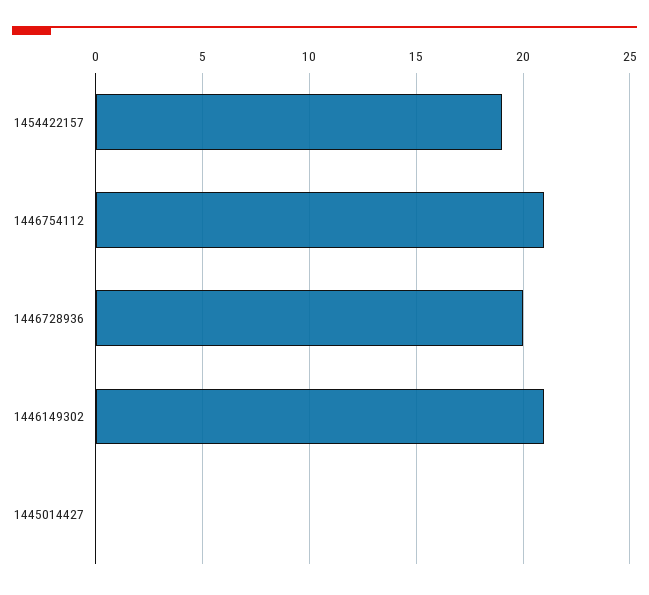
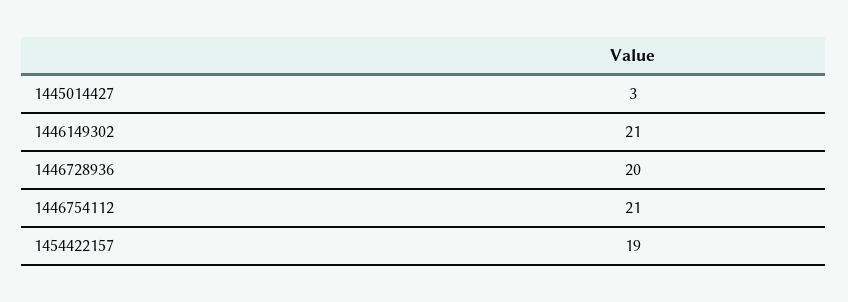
  {
    "1454422157": 19,
    "1446754112": 21,
    "1446728936": 20,
    "1446149302": 21,
-   "1445014427": 0
+   "1445014427": 3
  }

